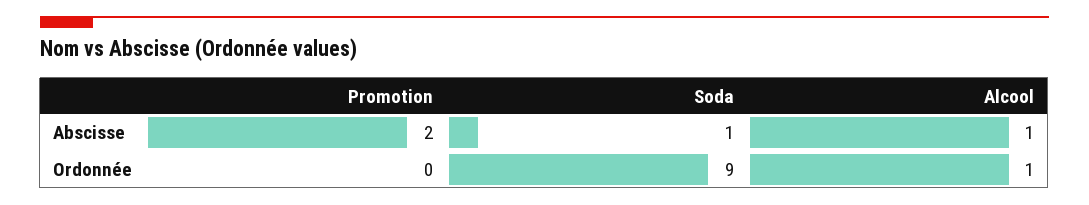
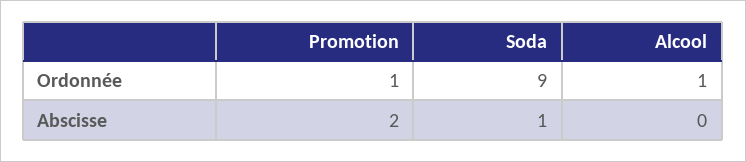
  {
    "Promotion": {
      "Abscisse": 2,
-     "Ordonnée": 0
+     "Ordonnée": 1
    },
    "Soda": {
      "Abscisse": 1,
      "Ordonnée": 9
    },
    "Alcool": {
-     "Abscisse": 1,
+     "Abscisse": 0,
      "Ordonnée": 1
    }
  }

